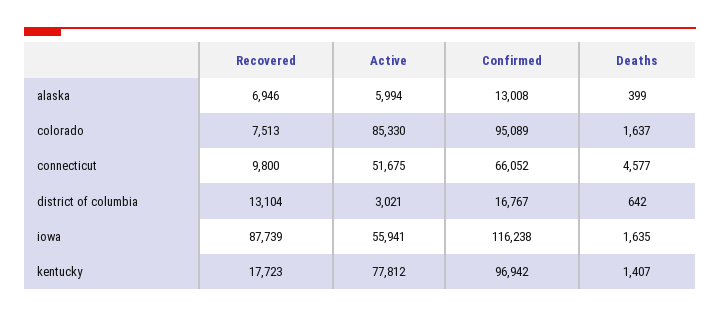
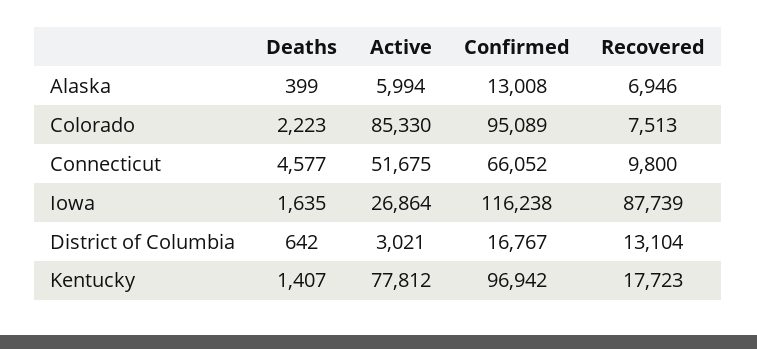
  {
    "Recovered": {
      "alaska": 6946,
      "colorado": 7513,
      "connecticut": 9800,
      "district of columbia": 13104,
      "iowa": 87739,
      "kentucky": 17723
    },
    "Active": {
      "alaska": 5994,
      "colorado": 85330,
      "connecticut": 51675,
      "district of columbia": 3021,
-     "iowa": 55941,
+     "iowa": 26864,
      "kentucky": 77812
    },
    "Confirmed": {
      "alaska": 13008,
      "colorado": 95089,
      "connecticut": 66052,
      "district of columbia": 16767,
      "iowa": 116238,
      "kentucky": 96942
    },
    "Deaths": {
      "alaska": 399,
-     "colorado": 1637,
+     "colorado": 2223,
      "connecticut": 4577,
      "district of columbia": 642,
      "iowa": 1635,
      "kentucky": 1407
    }
  }

